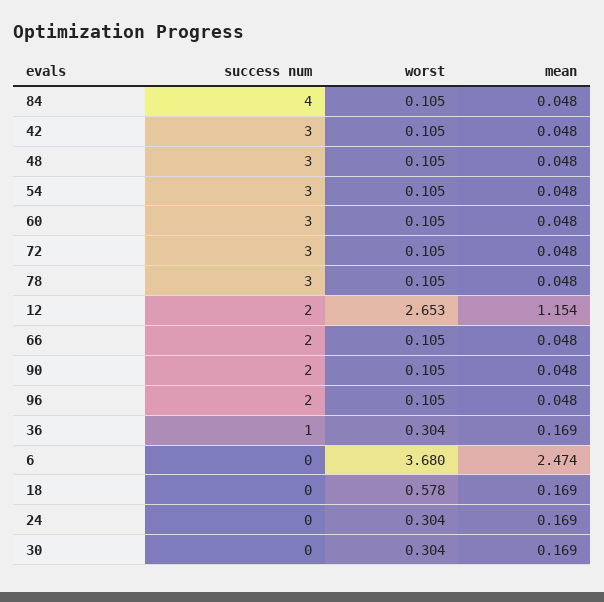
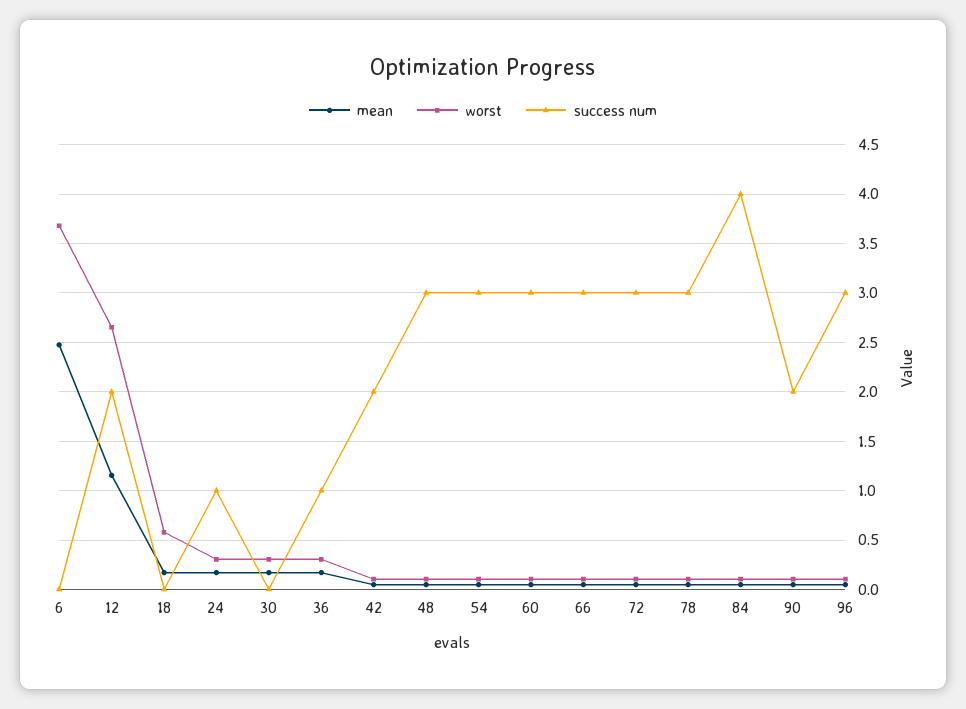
  {
    "success num": {
      "84": 4,
-     "42": 3,
+     "42": 2,
      "48": 3,
      "54": 3,
      "60": 3,
      "72": 3,
      "78": 3,
      "12": 2,
-     "66": 2,
+     "66": 3,
      "90": 2,
-     "96": 2,
+     "96": 3,
      "36": 1,
      "6": 0,
      "18": 0,
-     "24": 0,
+     "24": 1,
      "30": 0
    },
    "worst": {
      "84": 0.105,
      "42": 0.105,
      "48": 0.105,
      "54": 0.105,
      "60": 0.105,
      "72": 0.105,
      "78": 0.105,
      "12": 2.653,
      "66": 0.105,
      "90": 0.105,
      "96": 0.105,
      "36": 0.304,
      "6": 3.68,
      "18": 0.578,
      "24": 0.304,
      "30": 0.304
    },
    "mean": {
      "84": 0.048,
      "42": 0.048,
      "48": 0.048,
      "54": 0.048,
      "60": 0.048,
      "72": 0.048,
      "78": 0.048,
      "12": 1.154,
      "66": 0.048,
      "90": 0.048,
      "96": 0.048,
      "36": 0.169,
      "6": 2.474,
      "18": 0.169,
      "24": 0.169,
      "30": 0.169
    }
  }

